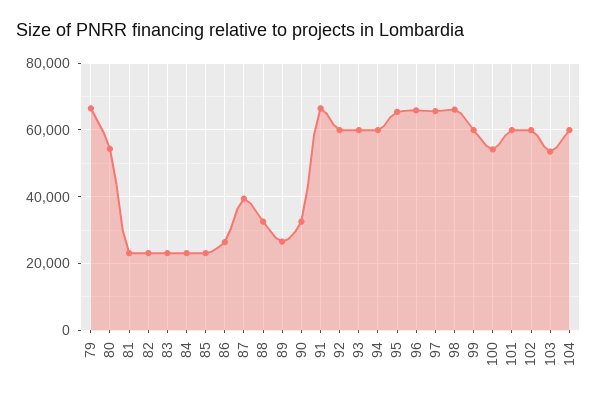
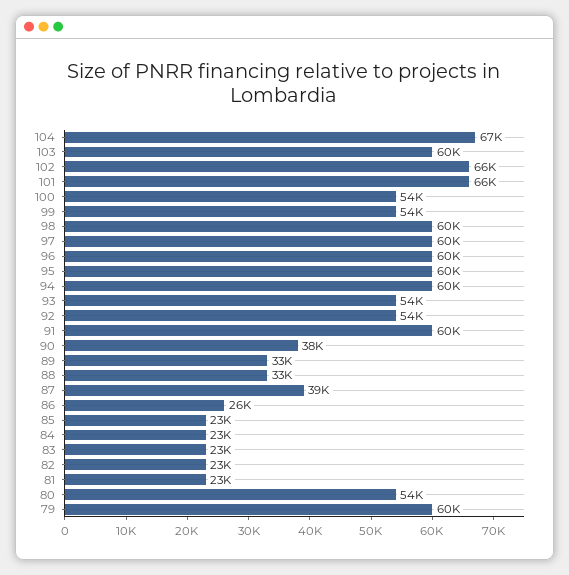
  {
-   "79": 66000,
+   "79": 60000,
    "80": 54000,
    "81": 23000,
    "82": 23000,
    "83": 23000,
    "84": 23000,
    "85": 23000,
    "86": 26000,
    "87": 39000,
    "88": 33000,
-   "89": 26000,
+   "89": 33000,
-   "90": 32000,
+   "90": 38000,
-   "91": 66000,
+   "91": 60000,
-   "92": 60000,
+   "92": 54000,
-   "93": 60000,
+   "93": 54000,
    "94": 60000,
-   "95": 66000,
+   "95": 60000,
-   "96": 66000,
+   "96": 60000,
-   "97": 66000,
+   "97": 60000,
-   "98": 66000,
+   "98": 60000,
-   "99": 60000,
+   "99": 54000,
    "100": 54000,
-   "101": 60000,
+   "101": 66000,
-   "102": 60000,
+   "102": 66000,
-   "103": 54000,
+   "103": 60000,
-   "104": 60000
+   "104": 67000
  }

